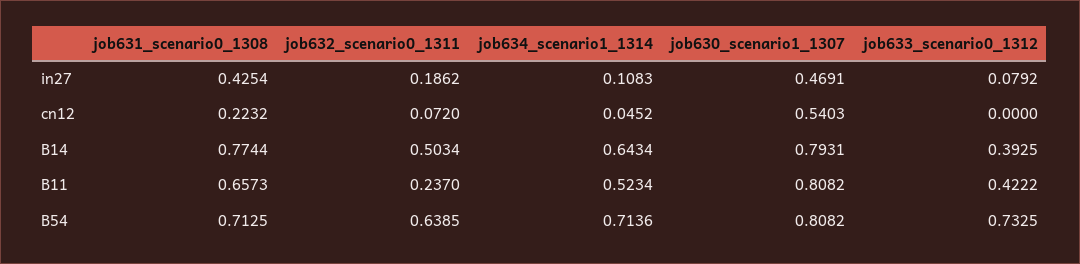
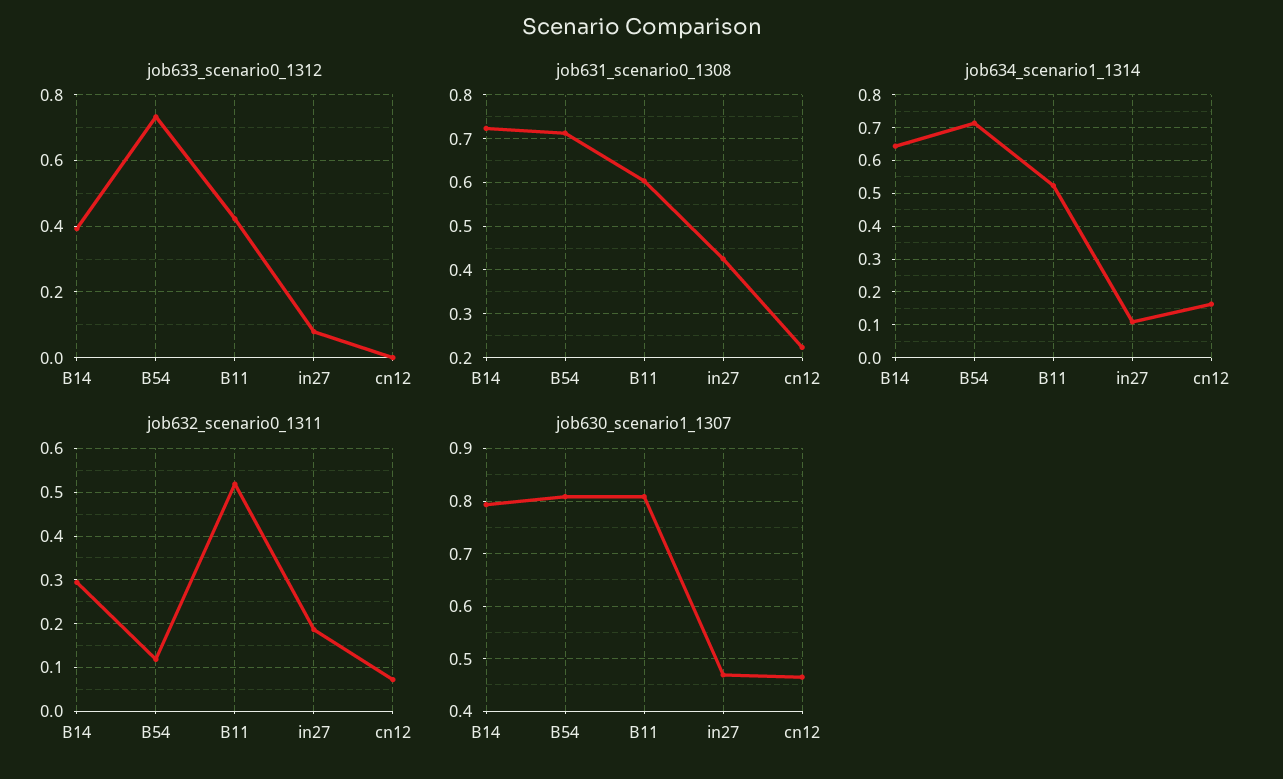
  {
    "job631_scenario0_1308": {
      "in27": 0.4254,
      "cn12": 0.2232,
-     "B14": 0.7744,
+     "B14": 0.72,
-     "B11": 0.6573,
+     "B11": 0.6,
      "B54": 0.7125
    },
    "job632_scenario0_1311": {
      "in27": 0.1862,
      "cn12": 0.072,
-     "B14": 0.5034,
+     "B14": 0.3,
-     "B11": 0.237,
+     "B11": 0.52,
-     "B54": 0.6385
+     "B54": 0.12
    },
    "job634_scenario1_1314": {
      "in27": 0.1083,
-     "cn12": 0.0452,
+     "cn12": 0.16,
      "B14": 0.6434,
      "B11": 0.5234,
      "B54": 0.7136
    },
    "job630_scenario1_1307": {
      "in27": 0.4691,
-     "cn12": 0.5403,
+     "cn12": 0.46,
      "B14": 0.7931,
      "B11": 0.8082,
      "B54": 0.8082
    },
    "job633_scenario0_1312": {
      "in27": 0.0792,
      "cn12": 0,
      "B14": 0.3925,
      "B11": 0.4222,
      "B54": 0.7325
    }
  }

